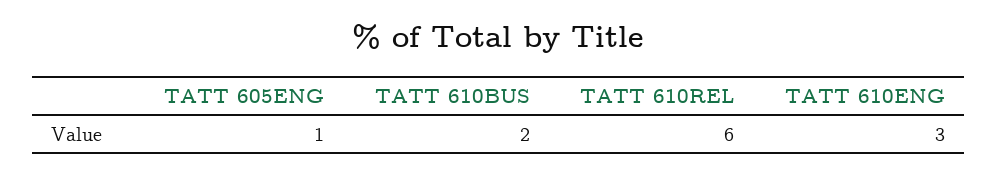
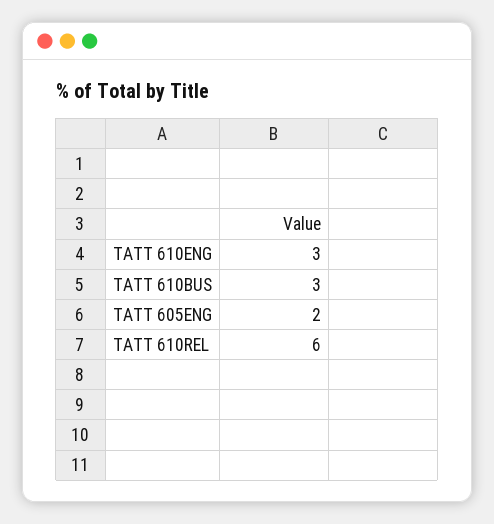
  {
-   "TATT 605ENG": 1,
+   "TATT 605ENG": 2,
-   "TATT 610BUS": 2,
+   "TATT 610BUS": 3,
    "TATT 610REL": 6,
    "TATT 610ENG": 3
  }

